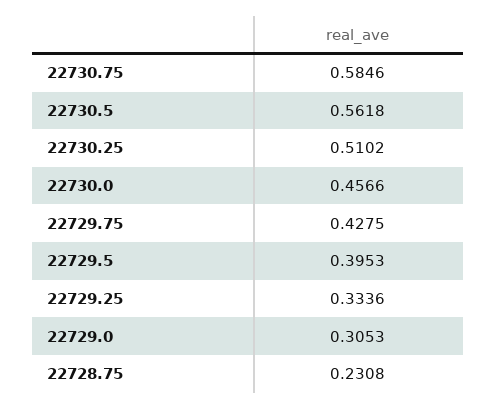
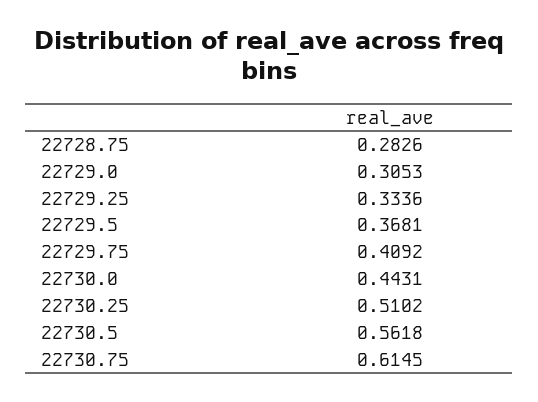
  {
-   "22730.75": 0.5846,
+   "22730.75": 0.6145,
    "22730.5": 0.5618,
    "22730.25": 0.5102,
-   "22730.0": 0.4566,
+   "22730.0": 0.4431,
-   "22729.75": 0.4275,
+   "22729.75": 0.4092,
-   "22729.5": 0.3953,
+   "22729.5": 0.3681,
    "22729.25": 0.3336,
    "22729.0": 0.3053,
-   "22728.75": 0.2308
+   "22728.75": 0.2826
  }

